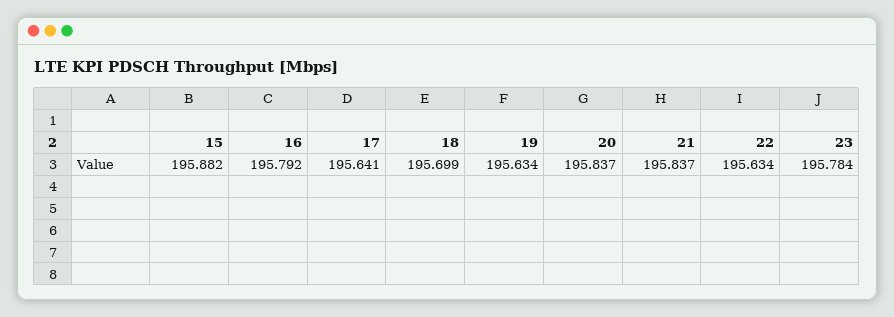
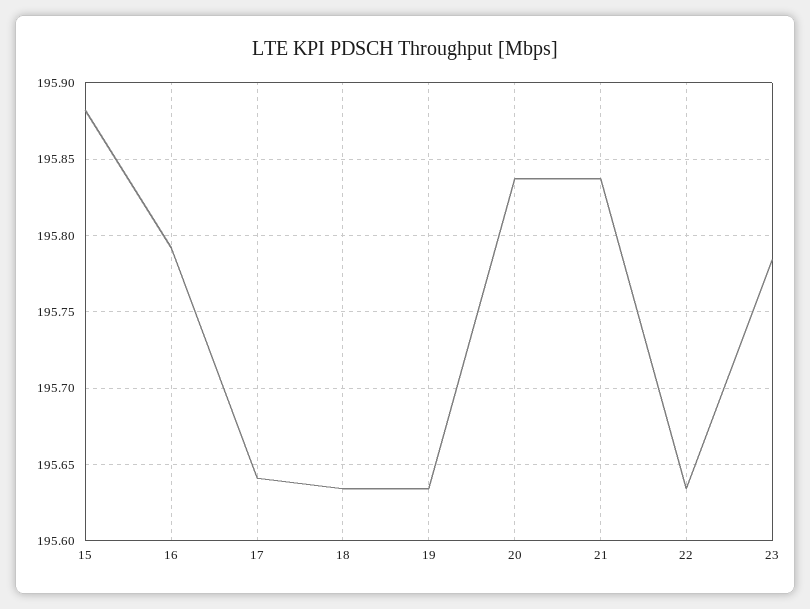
  {
    "15": 195.882,
    "16": 195.792,
    "17": 195.641,
-   "18": 195.699,
+   "18": 195.635,
    "19": 195.634,
    "20": 195.837,
    "21": 195.837,
    "22": 195.634,
    "23": 195.784
  }

